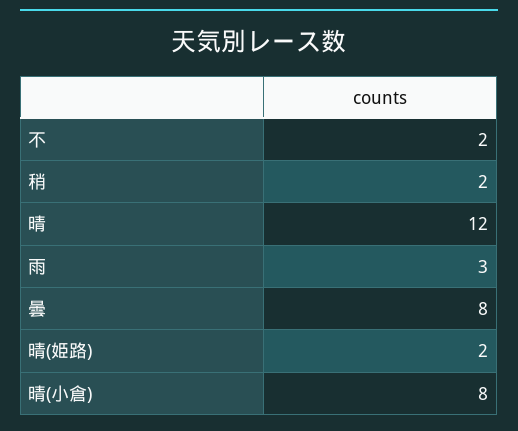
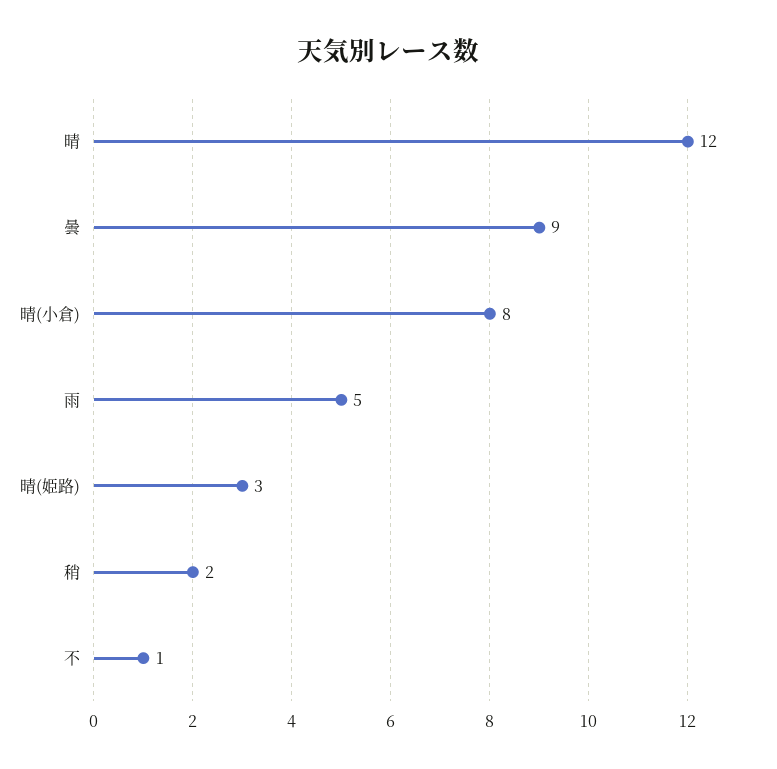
  {
-   "不": 2,
+   "不": 1,
    "稍": 2,
    "晴": 12,
-   "雨": 3,
+   "雨": 5,
-   "曇": 8,
+   "曇": 9,
-   "晴(姫路)": 2,
+   "晴(姫路)": 3,
    "晴(小倉)": 8
  }

